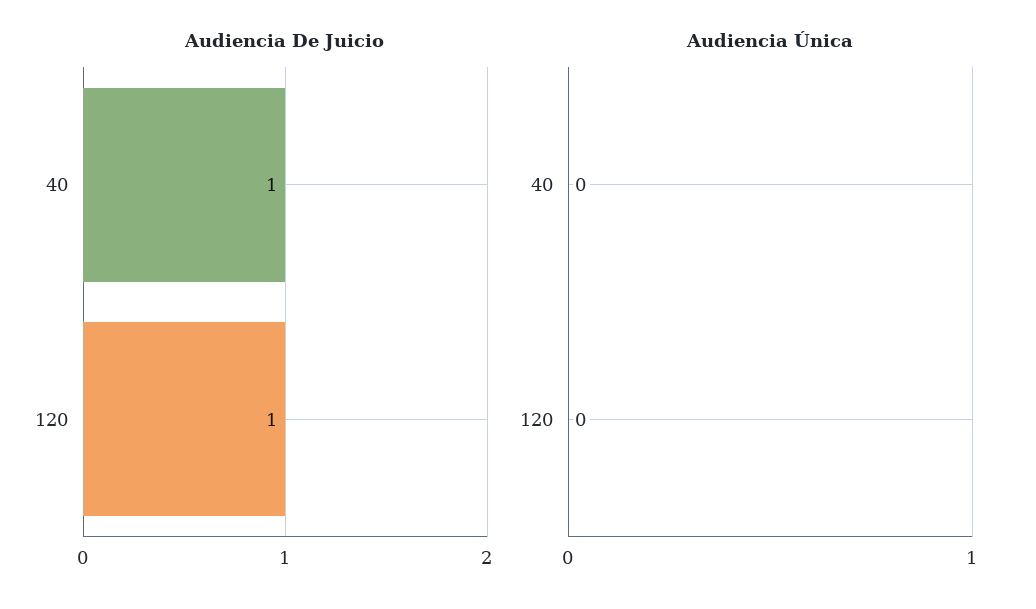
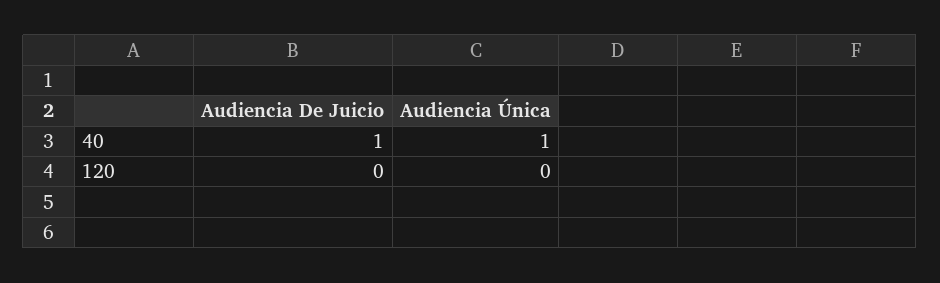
  {
    "Audiencia De Juicio": {
      "40": 1,
-     "120": 1
+     "120": 0
    },
    "Audiencia Única": {
-     "40": 0,
+     "40": 1,
      "120": 0
    }
  }

